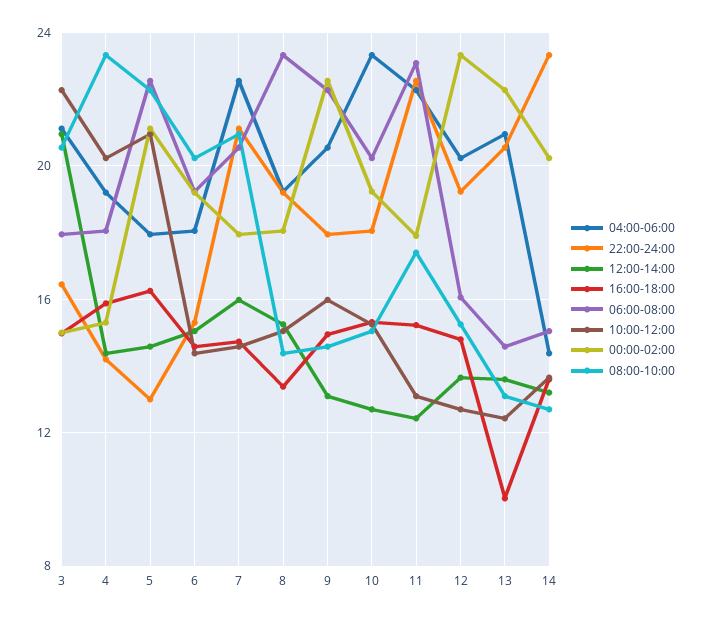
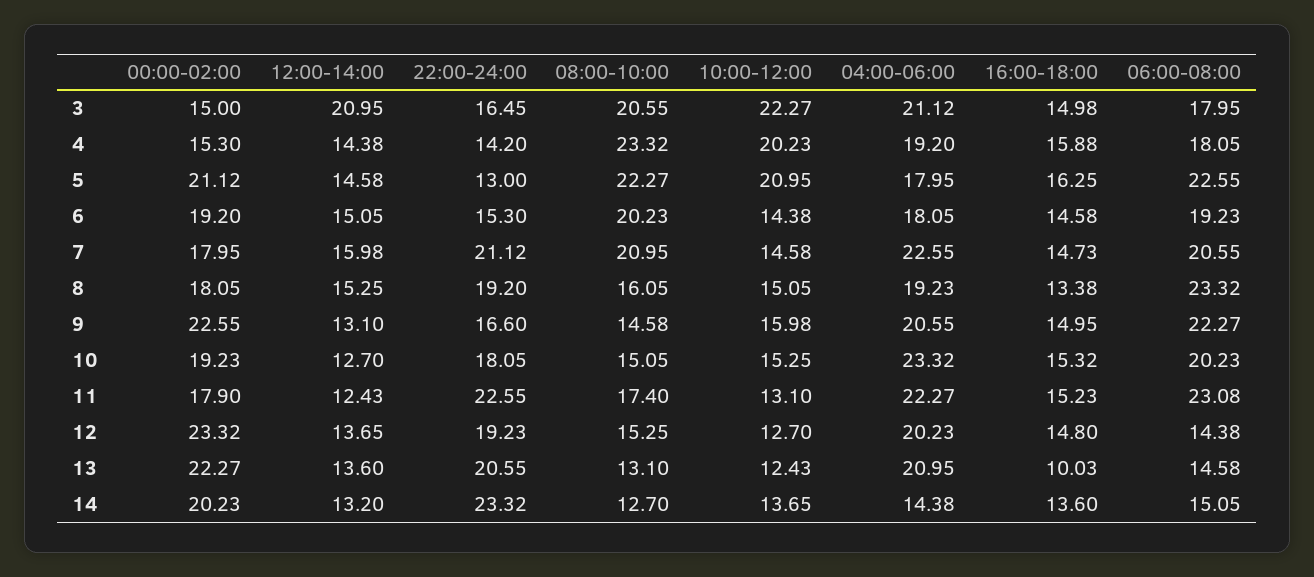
  {
    "04:00-06:00": {
      "3": 21.12,
      "4": 19.2,
      "5": 17.95,
      "6": 18.05,
      "7": 22.55,
      "8": 19.23,
      "9": 20.55,
      "10": 23.32,
      "11": 22.27,
      "12": 20.23,
      "13": 20.95,
      "14": 14.38
    },
    "22:00-24:00": {
      "3": 16.45,
      "4": 14.2,
      "5": 13,
      "6": 15.3,
      "7": 21.12,
      "8": 19.2,
-     "9": 18,
+     "9": 16.6,
      "10": 18.05,
      "11": 22.55,
      "12": 19.23,
      "13": 20.55,
      "14": 23.32
    },
    "12:00-14:00": {
      "3": 20.95,
      "4": 14.38,
      "5": 14.58,
      "6": 15.05,
      "7": 15.98,
      "8": 15.25,
      "9": 13.1,
      "10": 12.7,
      "11": 12.43,
      "12": 13.65,
      "13": 13.6,
      "14": 13.2
    },
    "16:00-18:00": {
      "3": 14.98,
      "4": 15.88,
      "5": 16.25,
      "6": 14.58,
      "7": 14.73,
      "8": 13.38,
      "9": 14.95,
      "10": 15.32,
      "11": 15.23,
      "12": 14.8,
      "13": 10.03,
      "14": 13.6
    },
    "06:00-08:00": {
      "3": 17.95,
      "4": 18.05,
      "5": 22.55,
      "6": 19.23,
      "7": 20.55,
      "8": 23.32,
      "9": 22.27,
      "10": 20.23,
      "11": 23.08,
-     "12": 16,
+     "12": 14.38,
      "13": 14.58,
      "14": 15.05
    },
    "10:00-12:00": {
      "3": 22.27,
      "4": 20.23,
      "5": 20.95,
      "6": 14.38,
      "7": 14.58,
      "8": 15.05,
      "9": 15.98,
      "10": 15.25,
      "11": 13.1,
      "12": 12.7,
      "13": 12.43,
      "14": 13.65
    },
    "00:00-02:00": {
      "3": 15,
      "4": 15.3,
      "5": 21.12,
      "6": 19.2,
      "7": 17.95,
      "8": 18.05,
      "9": 22.55,
      "10": 19.23,
      "11": 17.9,
      "12": 23.32,
      "13": 22.27,
      "14": 20.23
    },
    "08:00-10:00": {
      "3": 20.55,
      "4": 23.32,
      "5": 22.27,
      "6": 20.23,
      "7": 20.95,
-     "8": 14.5,
+     "8": 16.05,
      "9": 14.58,
      "10": 15.05,
      "11": 17.4,
      "12": 15.25,
      "13": 13.1,
      "14": 12.7
    }
  }

